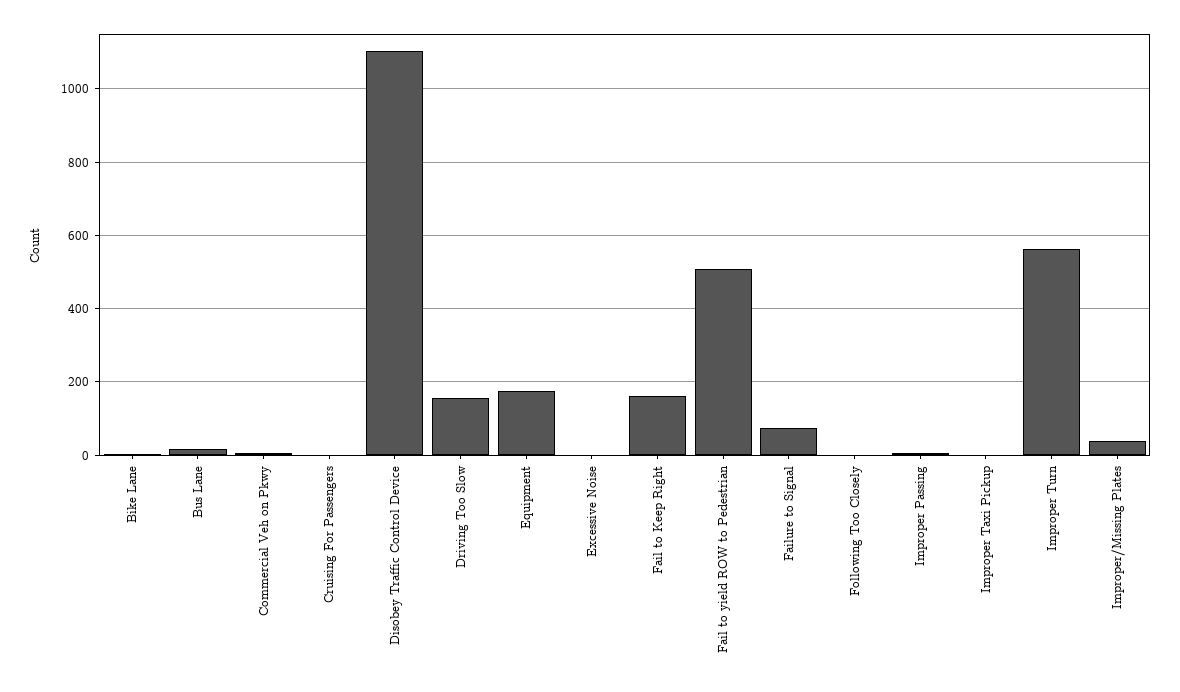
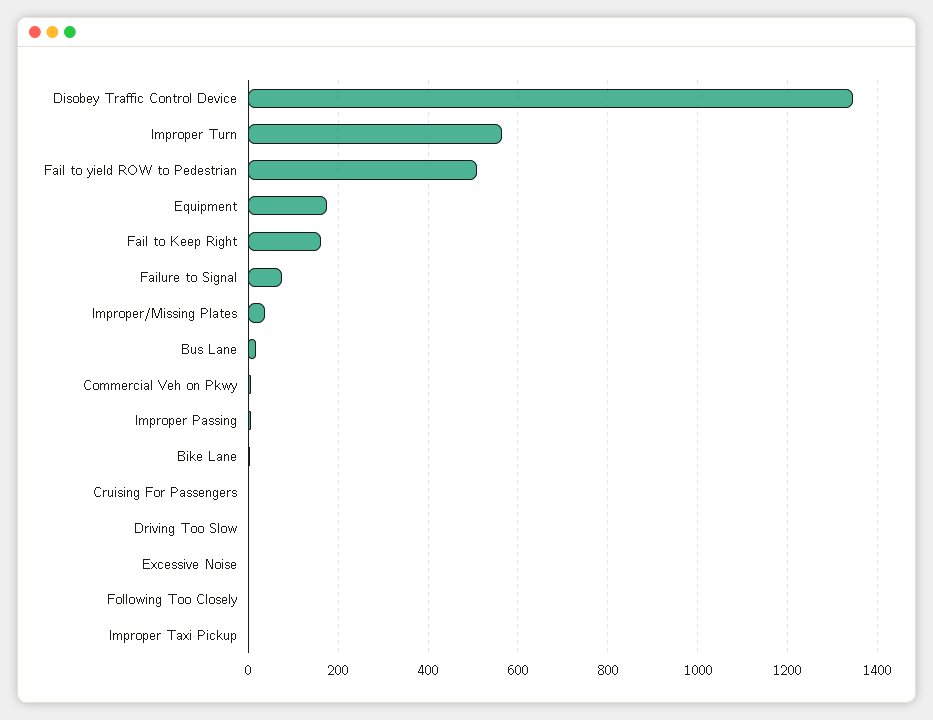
  {
    "Bike Lane": 0,
    "Bus Lane": 20,
    "Commercial Veh on Pkwy": 0,
    "Cruising For Passengers": 0,
-   "Disobey Traffic Control Device": 1100,
+   "Disobey Traffic Control Device": 1340,
-   "Driving Too Slow": 160,
+   "Driving Too Slow": 0,
    "Equipment": 180,
    "Excessive Noise": 0,
    "Fail to Keep Right": 160,
    "Fail to yield ROW to Pedestrian": 500,
    "Failure to Signal": 80,
    "Following Too Closely": 0,
    "Improper Passing": 0,
    "Improper Taxi Pickup": 0,
    "Improper Turn": 560,
    "Improper/Missing Plates": 40
  }

